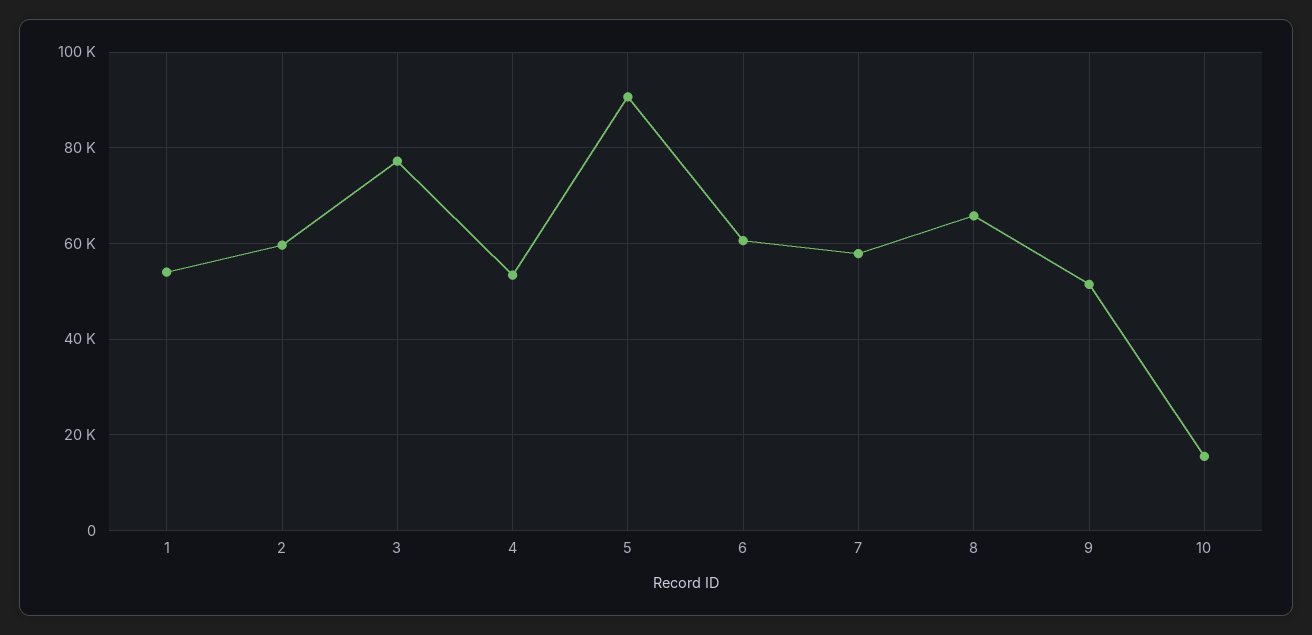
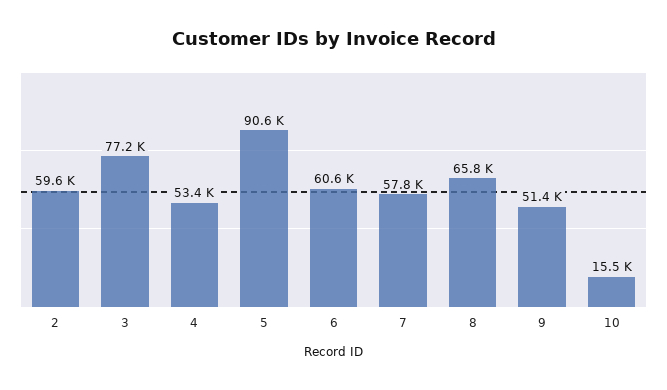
  {
-   "1": 54000,
    "2": 59600,
    "3": 77200,
    "4": 53400,
    "5": 90600,
    "6": 60600,
    "7": 57800,
    "8": 65800,
    "9": 51400,
    "10": 15500
  }

